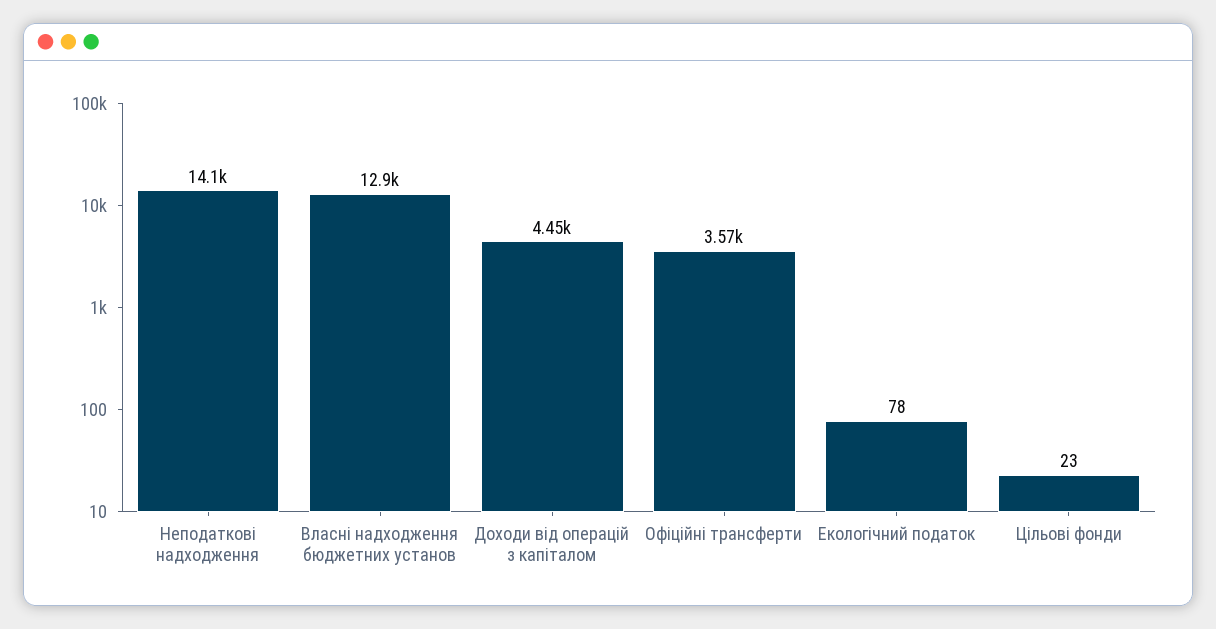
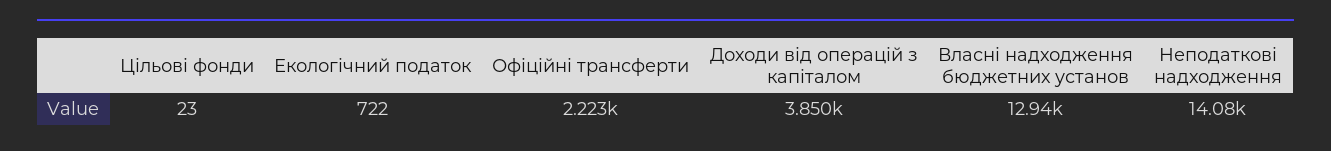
  {
    "Неподаткові надходження": 14080,
    "Власні надходження бюджетних установ": 12940,
-   "Доходи від операцій з капіталом": 4450,
+   "Доходи від операцій з капіталом": 3850,
-   "Офіційні трансферти": 3570,
+   "Офіційні трансферти": 2223,
-   "Екологічний податок": 78,
+   "Екологічний податок": 722,
    "Цільові фонди": 23
  }

